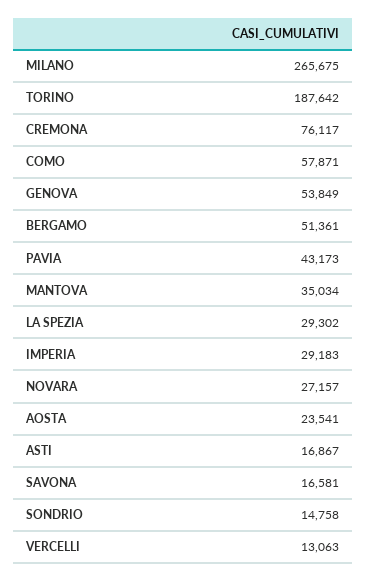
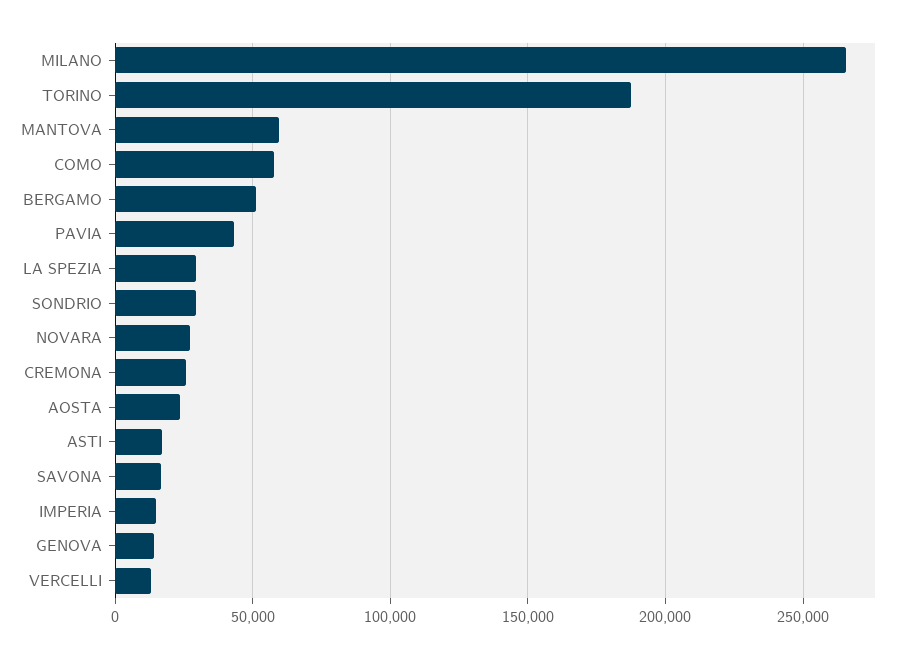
  {
    "MILANO": 265675,
    "TORINO": 187642,
-   "CREMONA": 76117,
+   "CREMONA": 25000,
    "COMO": 57871,
-   "GENOVA": 53849,
+   "GENOVA": 15000,
    "BERGAMO": 51361,
    "PAVIA": 43173,
-   "MANTOVA": 35034,
+   "MANTOVA": 60000,
    "LA SPEZIA": 29302,
-   "IMPERIA": 29183,
+   "IMPERIA": 15000,
    "NOVARA": 27157,
    "AOSTA": 23541,
    "ASTI": 16867,
    "SAVONA": 16581,
-   "SONDRIO": 14758,
+   "SONDRIO": 30000,
    "VERCELLI": 13063
  }

